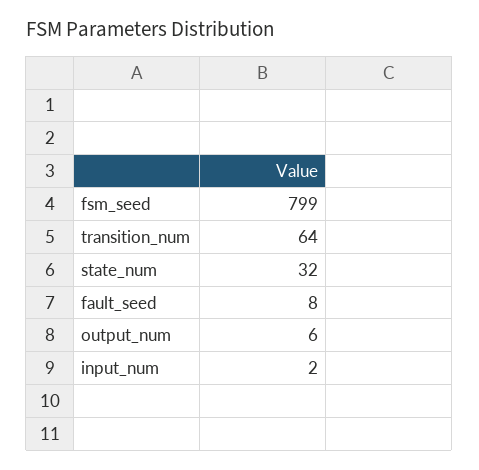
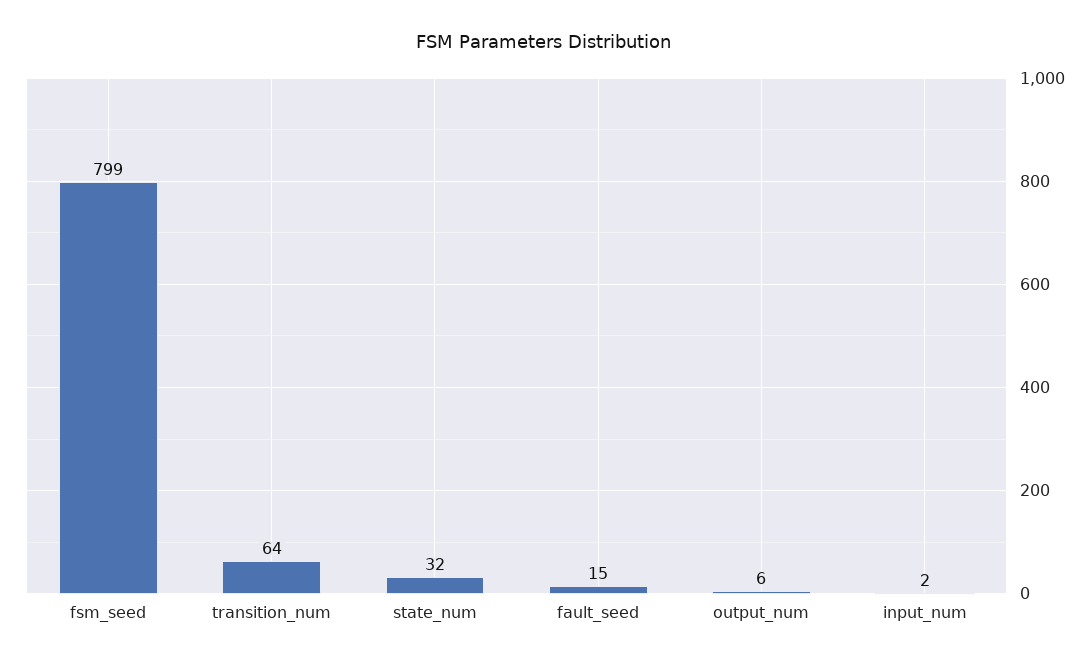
  {
    "fsm_seed": 799,
    "transition_num": 64,
    "state_num": 32,
-   "fault_seed": 8,
+   "fault_seed": 15,
    "output_num": 6,
    "input_num": 2
  }

